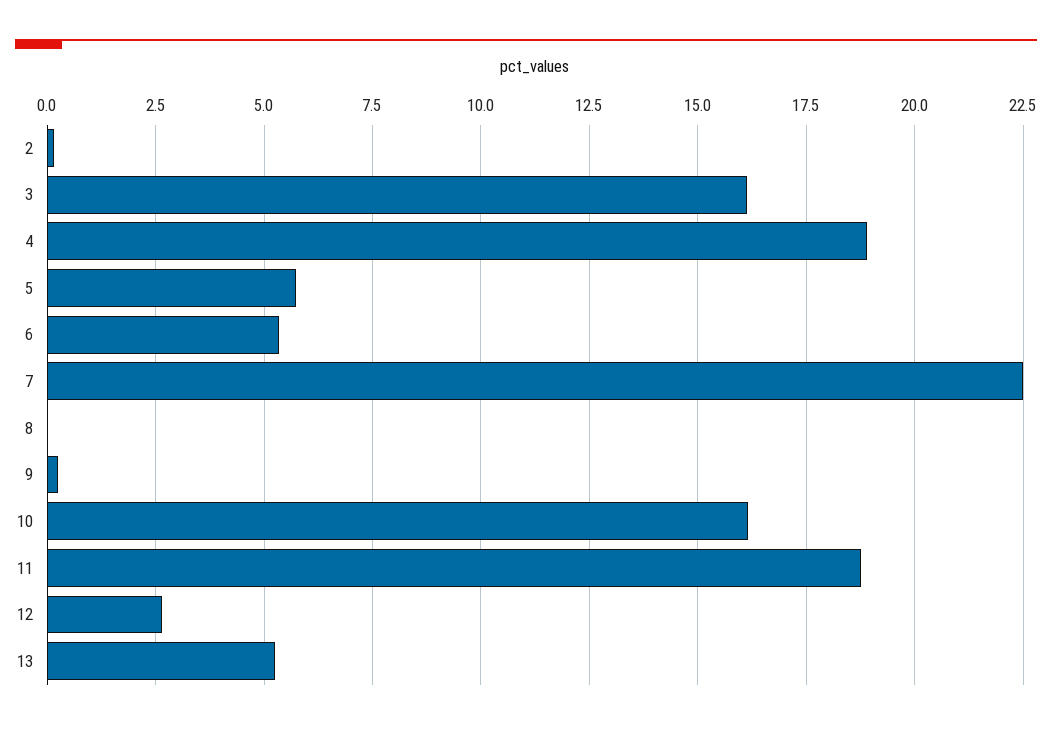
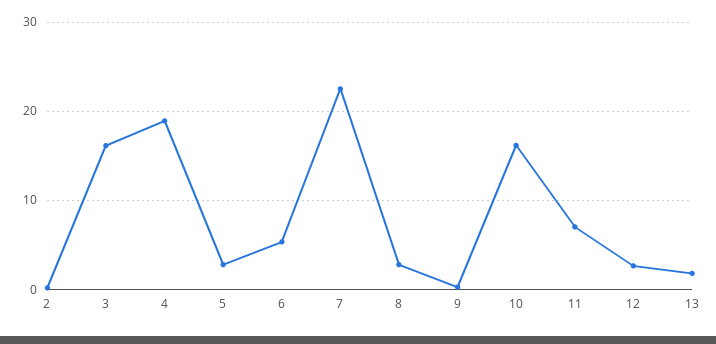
  {
    "2": 0.25,
    "3": 16.25,
    "4": 19,
-   "5": 5.75,
+   "5": 3,
    "6": 5.25,
    "7": 22.5,
-   "8": 0,
+   "8": 3,
    "9": 0.25,
    "10": 16.25,
-   "11": 18.75,
+   "11": 7,
    "12": 2.75,
-   "13": 5.25
+   "13": 2
  }

